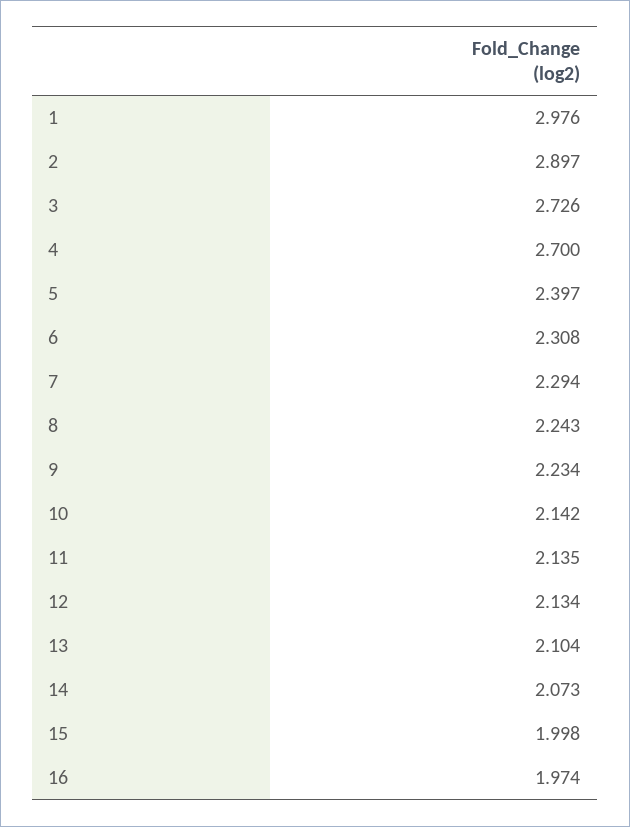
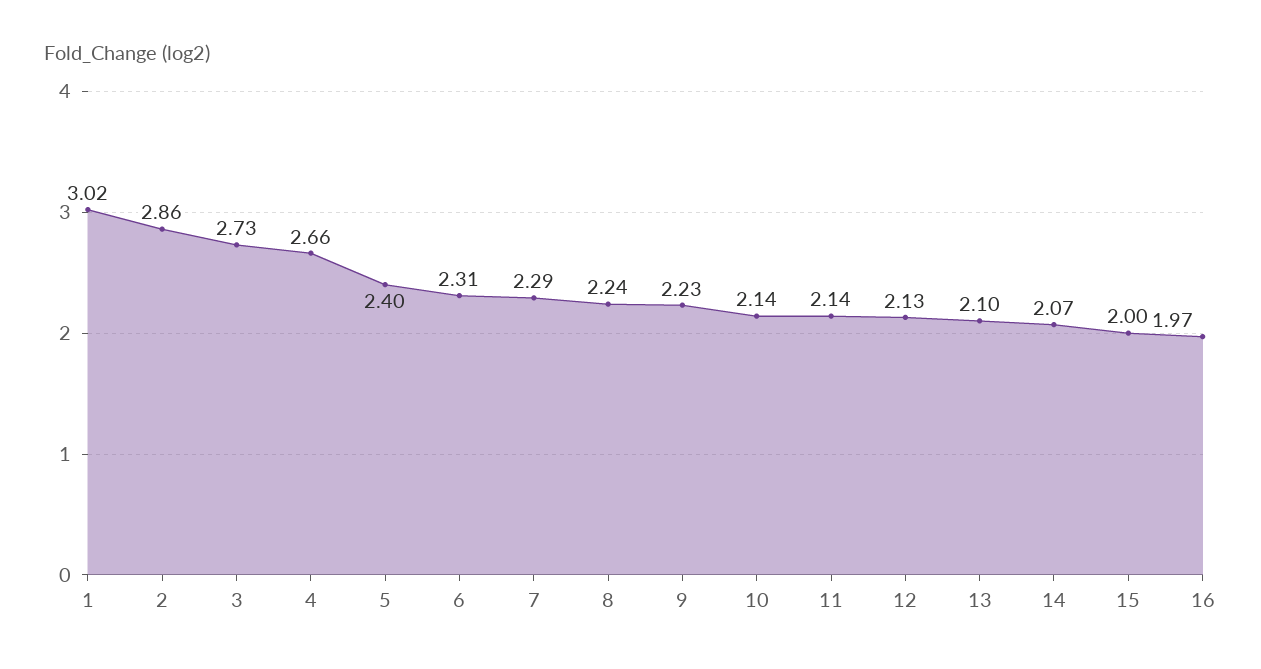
  {
-   "1": 2.976,
+   "1": 3.02,
-   "2": 2.897,
+   "2": 2.86,
    "3": 2.726,
-   "4": 2.7,
+   "4": 2.66,
    "5": 2.397,
    "6": 2.308,
    "7": 2.294,
    "8": 2.243,
    "9": 2.234,
    "10": 2.142,
    "11": 2.135,
    "12": 2.134,
    "13": 2.104,
    "14": 2.073,
    "15": 1.998,
    "16": 1.974
  }

